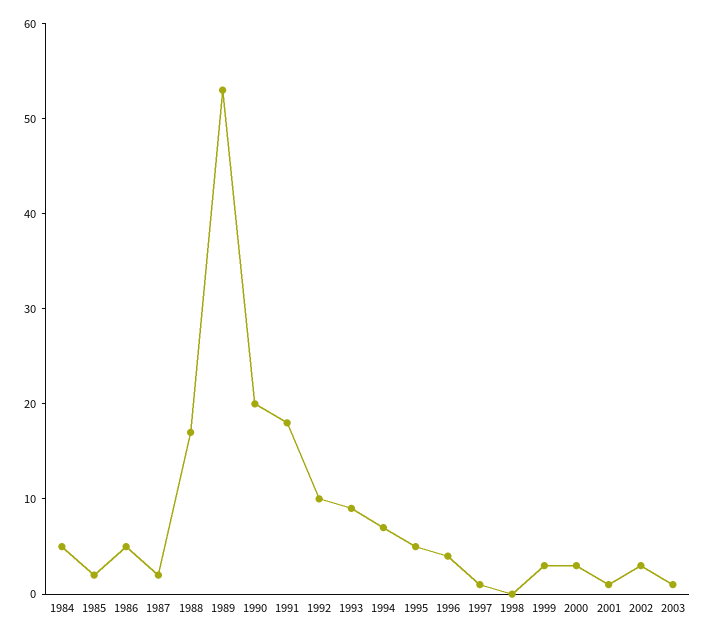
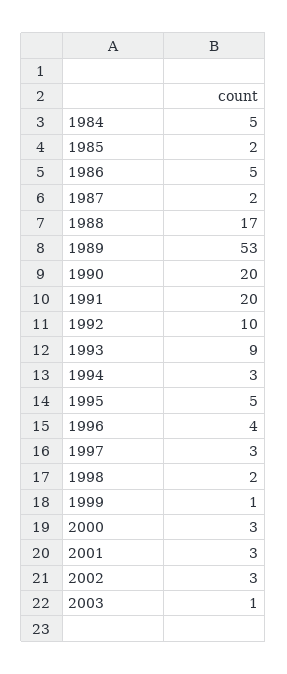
  {
    "1984": 5,
    "1985": 2,
    "1986": 5,
    "1987": 2,
    "1988": 17,
    "1989": 53,
    "1990": 20,
-   "1991": 18,
+   "1991": 20,
    "1992": 10,
    "1993": 9,
-   "1994": 7,
+   "1994": 3,
    "1995": 5,
    "1996": 4,
-   "1997": 1,
+   "1997": 3,
-   "1998": 0,
+   "1998": 2,
-   "1999": 3,
+   "1999": 1,
    "2000": 3,
-   "2001": 1,
+   "2001": 3,
    "2002": 3,
    "2003": 1
  }

